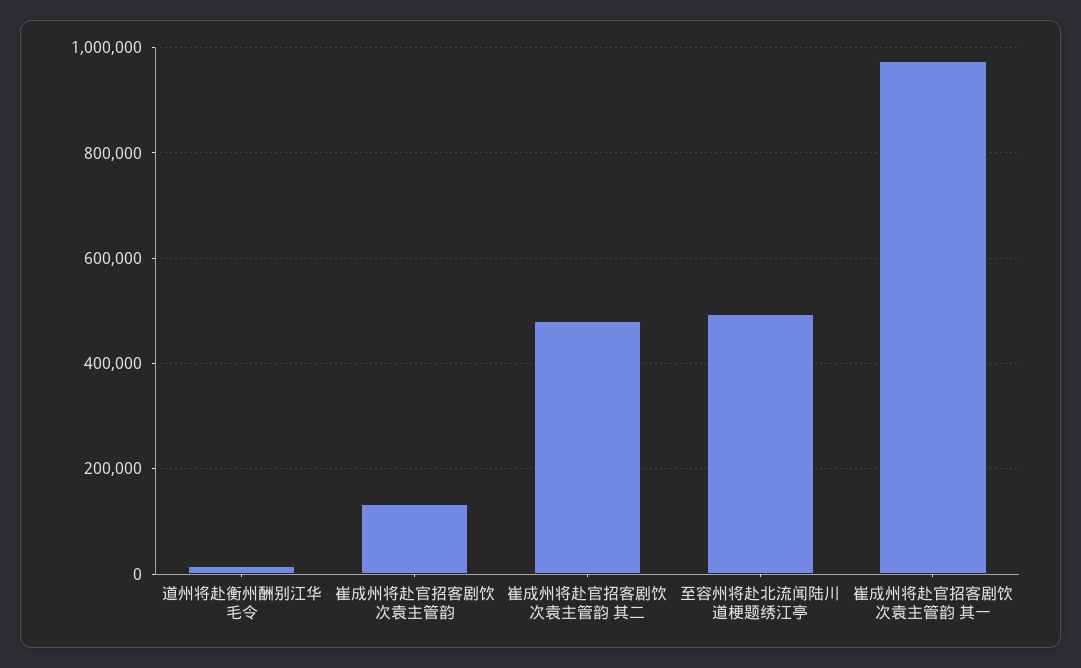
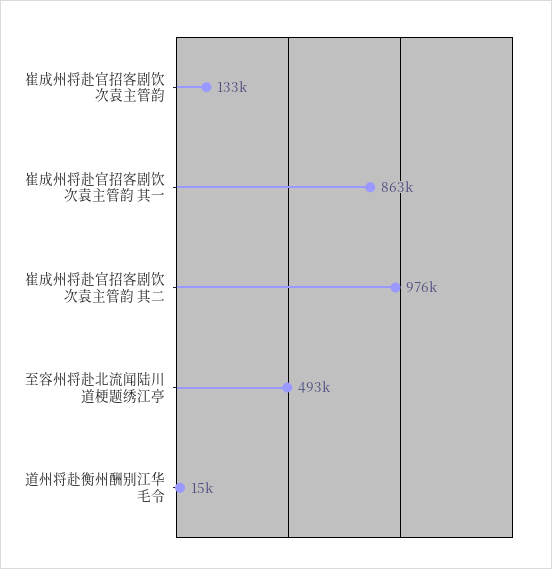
  {
    "道州将赴衡州酬别江华毛令": 15000,
    "崔成州将赴官招客剧饮次袁主管韵": 133000,
-   "崔成州将赴官招客剧饮次袁主管韵 其二": 480000,
+   "崔成州将赴官招客剧饮次袁主管韵 其二": 976000,
    "至容州将赴北流闻陆川道梗题绣江亭": 493000,
-   "崔成州将赴官招客剧饮次袁主管韵 其一": 980000
+   "崔成州将赴官招客剧饮次袁主管韵 其一": 863000
  }

